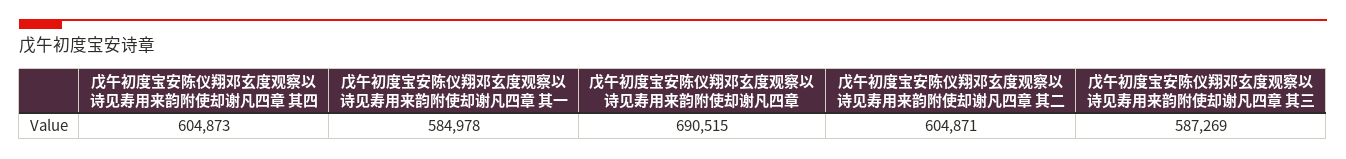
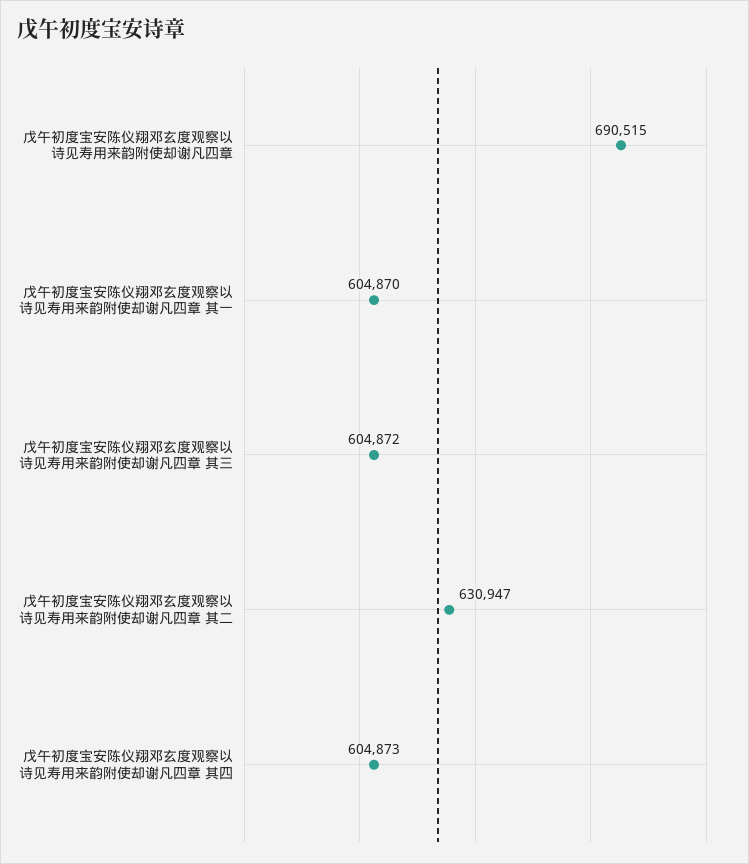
  {
    "戊午初度宝安陈仪翔邓玄度观察以诗见寿用来韵附使却谢凡四章 其四": 604873,
-   "戊午初度宝安陈仪翔邓玄度观察以诗见寿用来韵附使却谢凡四章 其一": 584978,
+   "戊午初度宝安陈仪翔邓玄度观察以诗见寿用来韵附使却谢凡四章 其一": 604870,
    "戊午初度宝安陈仪翔邓玄度观察以诗见寿用来韵附使却谢凡四章": 690515,
-   "戊午初度宝安陈仪翔邓玄度观察以诗见寿用来韵附使却谢凡四章 其二": 604871,
+   "戊午初度宝安陈仪翔邓玄度观察以诗见寿用来韵附使却谢凡四章 其二": 630947,
-   "戊午初度宝安陈仪翔邓玄度观察以诗见寿用来韵附使却谢凡四章 其三": 587269
+   "戊午初度宝安陈仪翔邓玄度观察以诗见寿用来韵附使却谢凡四章 其三": 604872
  }

